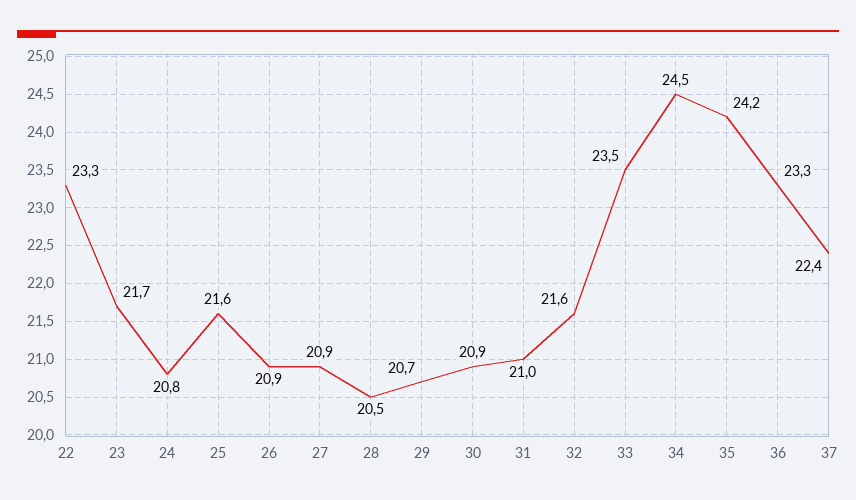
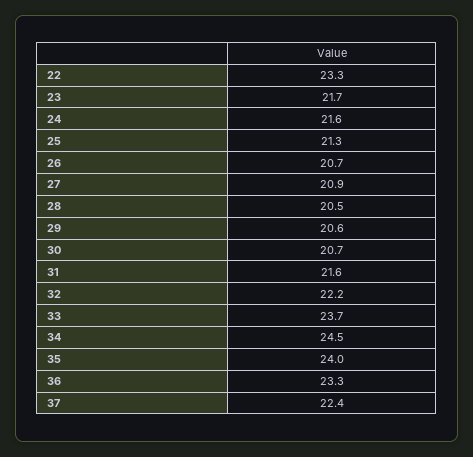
  {
    "22": 23.3,
    "23": 21.7,
-   "24": 20.8,
+   "24": 21.6,
-   "25": 21.6,
+   "25": 21.3,
-   "26": 20.9,
+   "26": 20.7,
    "27": 20.9,
    "28": 20.5,
-   "29": 20.7,
+   "29": 20.6,
-   "30": 20.9,
+   "30": 20.7,
-   "31": 21,
+   "31": 21.6,
-   "32": 21.6,
+   "32": 22.2,
-   "33": 23.5,
+   "33": 23.7,
    "34": 24.5,
-   "35": 24.2,
+   "35": 24,
    "36": 23.3,
    "37": 22.4
  }

